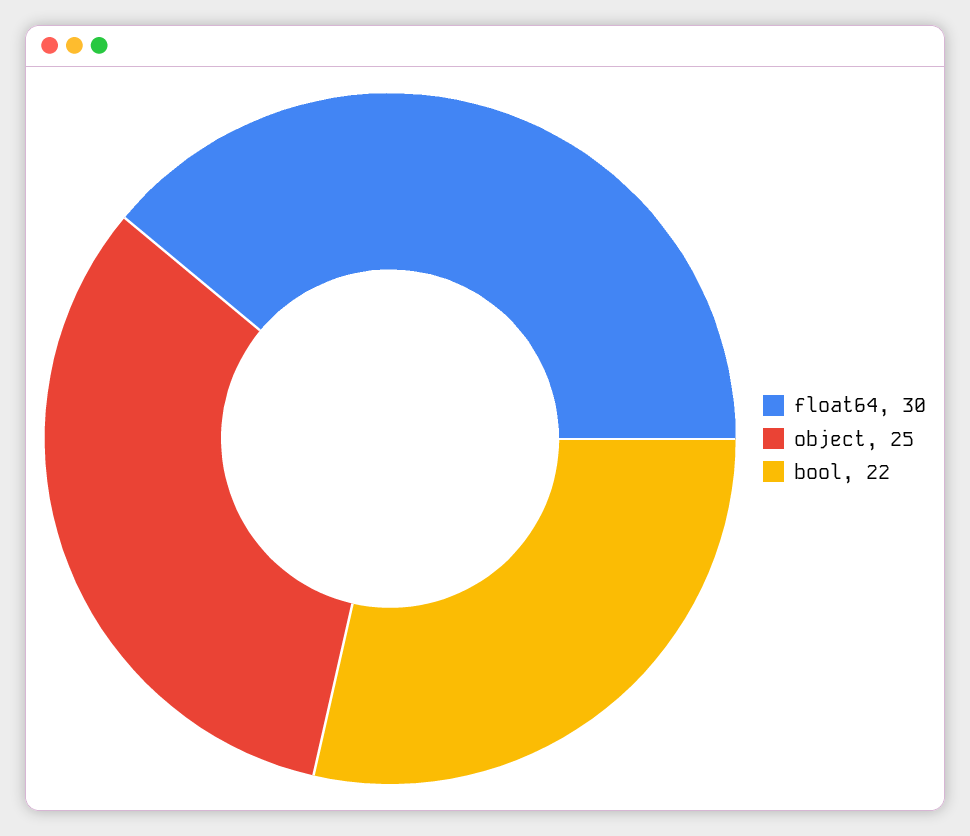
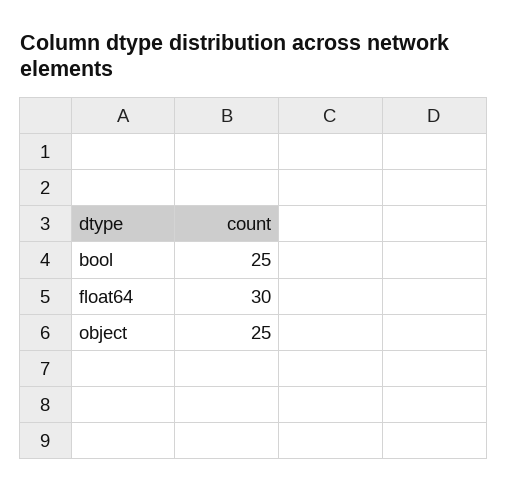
  {
    "float64": 30,
    "object": 25,
-   "bool": 22
+   "bool": 25
  }

